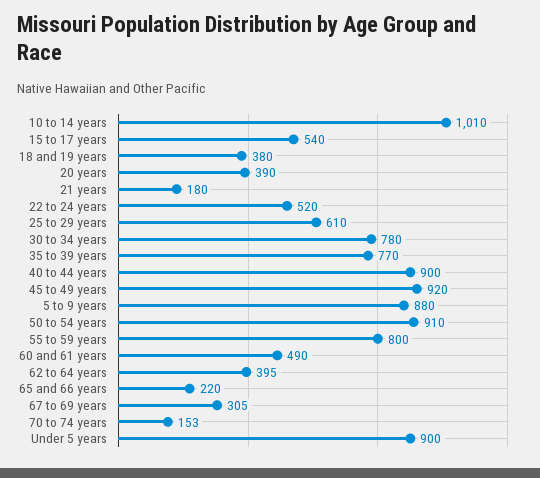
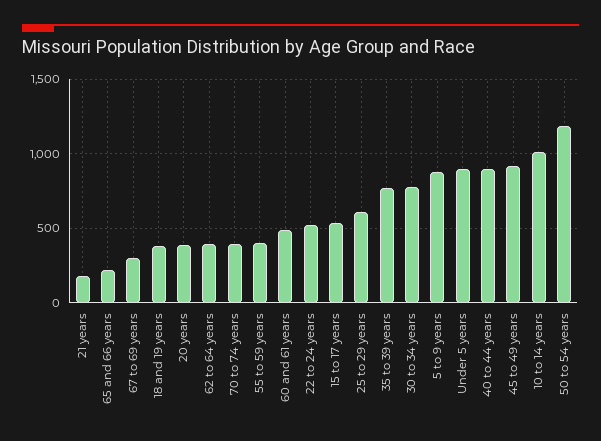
  {
    "10 to 14 years": 1010,
    "15 to 17 years": 540,
    "18 and 19 years": 380,
    "20 years": 390,
    "21 years": 180,
    "22 to 24 years": 520,
    "25 to 29 years": 610,
    "30 to 34 years": 780,
    "35 to 39 years": 770,
    "40 to 44 years": 900,
    "45 to 49 years": 920,
    "5 to 9 years": 880,
-   "50 to 54 years": 910,
+   "50 to 54 years": 1200,
-   "55 to 59 years": 800,
+   "55 to 59 years": 400,
    "60 and 61 years": 490,
    "62 to 64 years": 395,
    "65 and 66 years": 220,
    "67 to 69 years": 305,
-   "70 to 74 years": 153,
+   "70 to 74 years": 400,
    "Under 5 years": 900
  }

